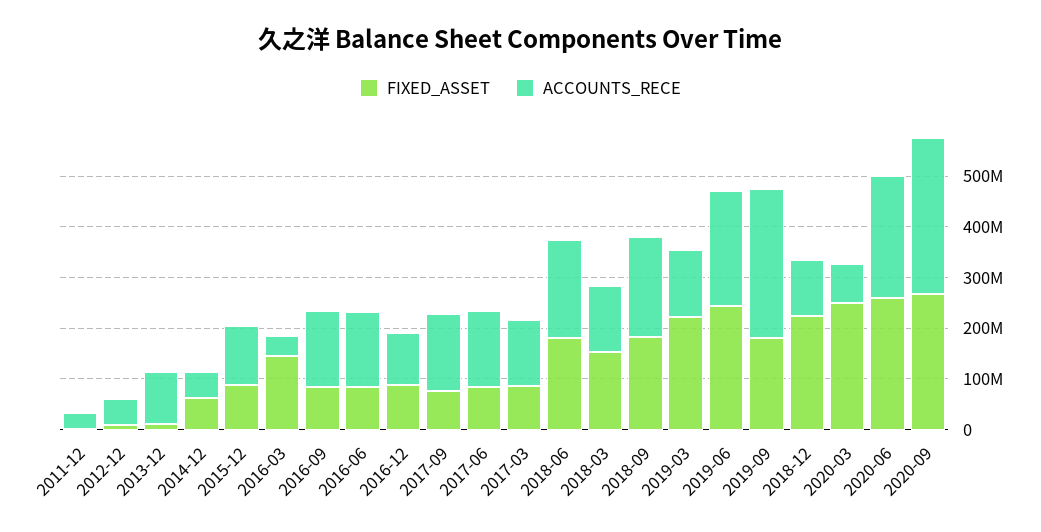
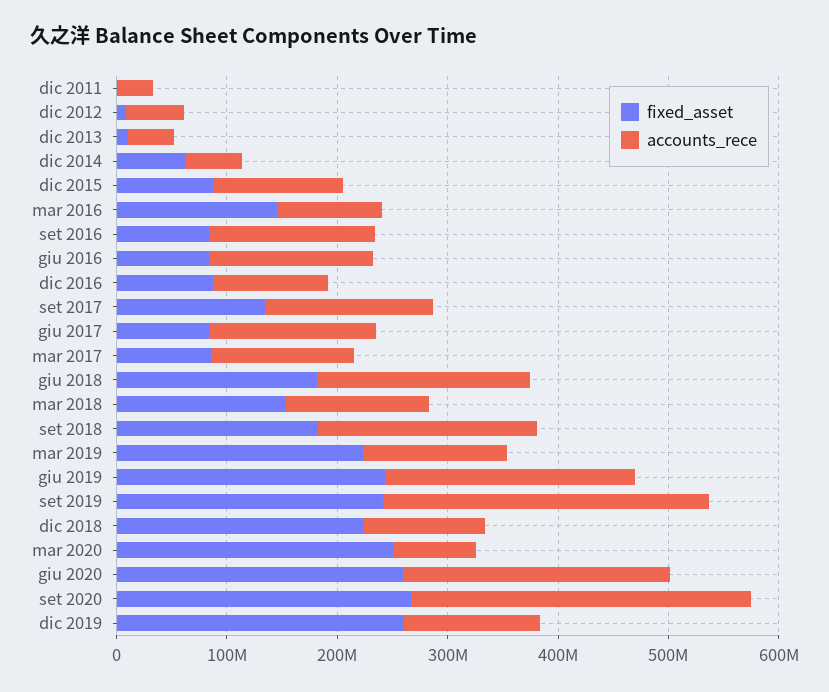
  {
    "FIXED_ASSET": {
      "2011-12": 0,
      "2012-12": 0,
      "2013-12": 20000000,
      "2014-12": 60000000,
      "2015-12": 80000000,
      "2016-03": 140000000,
      "2016-09": 80000000,
      "2016-06": 80000000,
      "2016-12": 80000000,
-     "2017-09": 80000000,
+     "2017-09": 140000000,
      "2017-06": 80000000,
      "2017-03": 80000000,
      "2018-06": 180000000,
      "2018-03": 160000000,
      "2018-09": 180000000,
      "2019-03": 220000000,
      "2019-06": 240000000,
-     "2019-09": 180000000,
+     "2019-09": 240000000,
      "2018-12": 220000000,
      "2020-03": 260000000,
      "2020-06": 260000000,
-     "2020-09": 260000000
+     "2020-09": 260000000,
+     "dic 2019": 260000000
    },
    "ACCOUNTS_RECE": {
      "2011-12": 40000000,
      "2012-12": 60000000,
-     "2013-12": 100000000,
+     "2013-12": 40000000,
      "2014-12": 60000000,
      "2015-12": 120000000,
-     "2016-03": 40000000,
+     "2016-03": 100000000,
      "2016-09": 160000000,
      "2016-06": 140000000,
      "2016-12": 100000000,
      "2017-09": 160000000,
      "2017-06": 160000000,
      "2017-03": 120000000,
      "2018-06": 200000000,
      "2018-03": 120000000,
      "2018-09": 200000000,
      "2019-03": 140000000,
      "2019-06": 220000000,
      "2019-09": 300000000,
      "2018-12": 100000000,
      "2020-03": 80000000,
      "2020-06": 240000000,
-     "2020-09": 300000000
+     "2020-09": 300000000,
+     "dic 2019": 120000000
    }
  }

